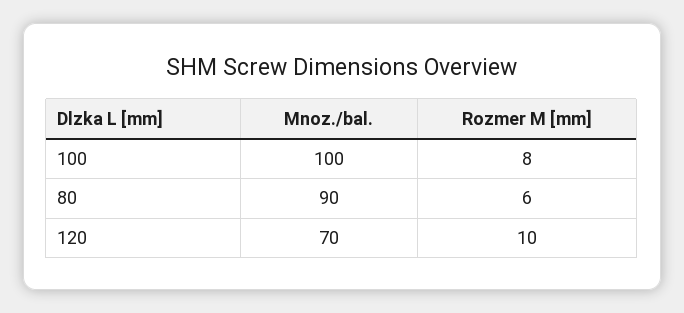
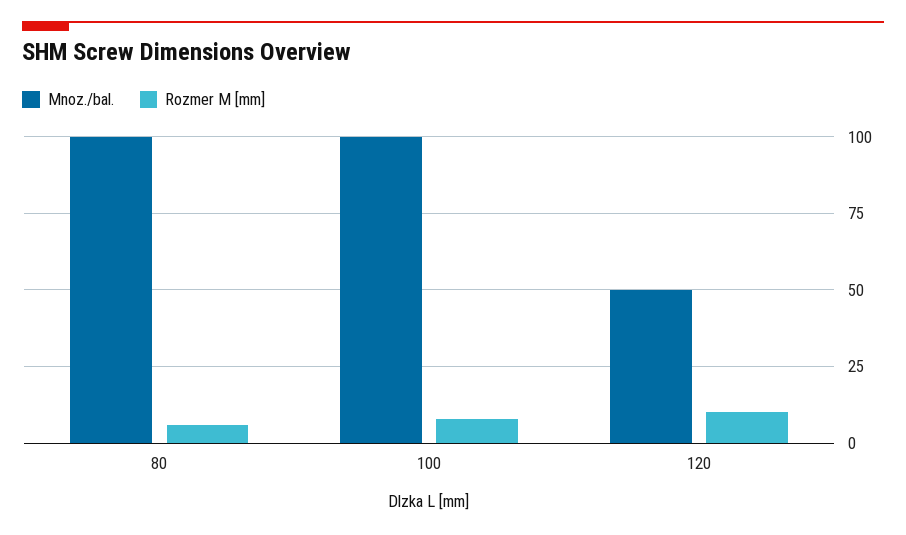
  {
    "Mnoz./bal.": {
      "100": 100,
-     "80": 90,
+     "80": 100,
-     "120": 70
+     "120": 50
    },
    "Rozmer M [mm]": {
      "100": 8,
      "80": 6,
      "120": 10
    }
  }

